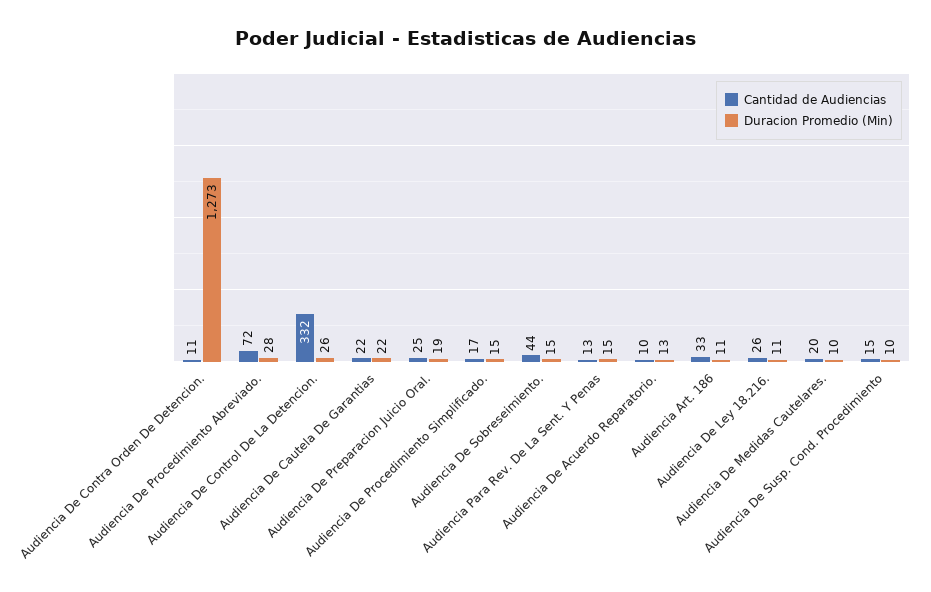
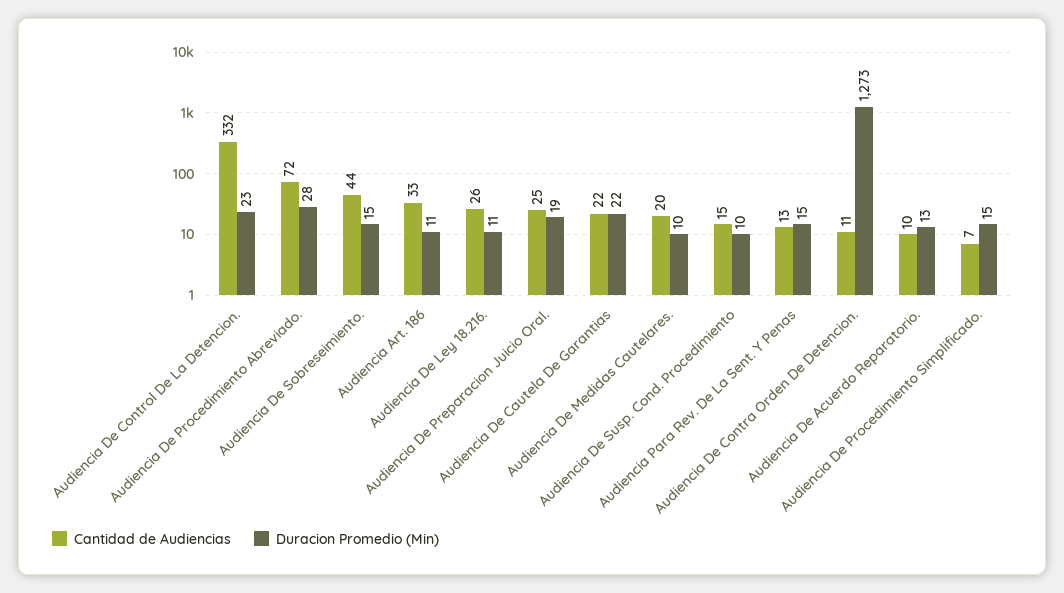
  {
    "Cantidad de Audiencias": {
      "Audiencia De Contra Orden De Detencion.": 11,
      "Audiencia De Procedimiento Abreviado.": 72,
      "Audiencia De Control De La Detencion.": 332,
      "Audiencia De Cautela De Garantias": 22,
      "Audiencia De Preparacion Juicio Oral.": 25,
-     "Audiencia De Procedimiento Simplificado.": 17,
+     "Audiencia De Procedimiento Simplificado.": 7,
      "Audiencia De Sobreseimiento.": 44,
      "Audiencia Para Rev. De La Sent. Y Penas": 13,
      "Audiencia De Acuerdo Reparatorio.": 10,
      "Audiencia Art. 186": 33,
      "Audiencia De Ley 18.216.": 26,
      "Audiencia De Medidas Cautelares.": 20,
      "Audiencia De Susp. Cond. Procedimiento": 15
    },
    "Duracion Promedio (Min)": {
      "Audiencia De Contra Orden De Detencion.": 1273,
      "Audiencia De Procedimiento Abreviado.": 28,
-     "Audiencia De Control De La Detencion.": 26,
+     "Audiencia De Control De La Detencion.": 23,
      "Audiencia De Cautela De Garantias": 22,
      "Audiencia De Preparacion Juicio Oral.": 19,
      "Audiencia De Procedimiento Simplificado.": 15,
      "Audiencia De Sobreseimiento.": 15,
      "Audiencia Para Rev. De La Sent. Y Penas": 15,
      "Audiencia De Acuerdo Reparatorio.": 13,
      "Audiencia Art. 186": 11,
      "Audiencia De Ley 18.216.": 11,
      "Audiencia De Medidas Cautelares.": 10,
      "Audiencia De Susp. Cond. Procedimiento": 10
    }
  }

